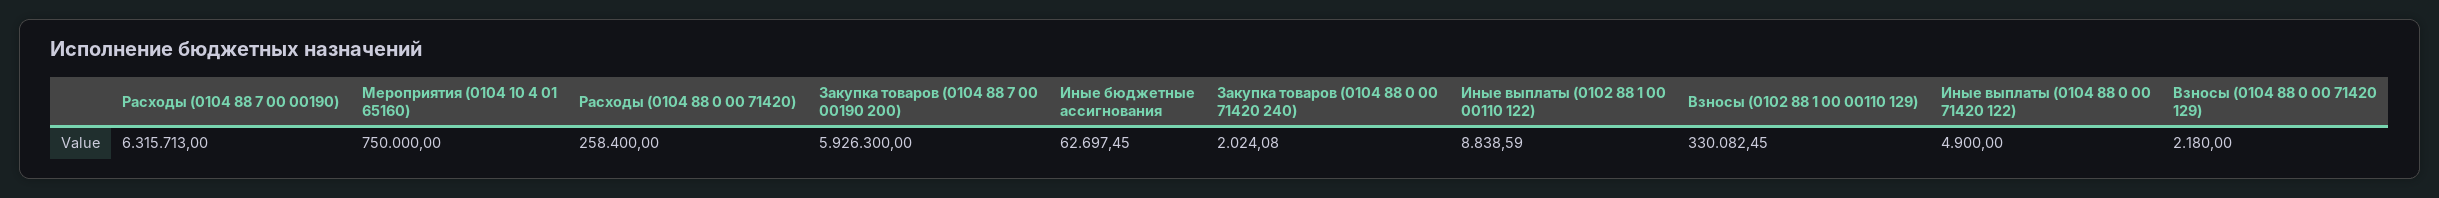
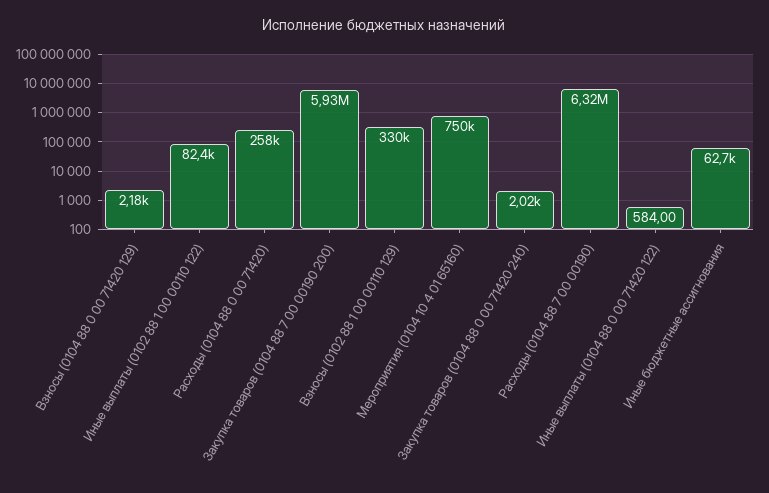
  {
    "Расходы (0104 88 7 00 00190)": 6315713,
    "Мероприятия (0104 10 4 01 65160)": 750000,
    "Расходы (0104 88 0 00 71420)": 258400,
    "Закупка товаров (0104 88 7 00 00190 200)": 5926300,
    "Иные бюджетные ассигнования": 62697.45,
    "Закупка товаров (0104 88 0 00 71420 240)": 2024.08,
-   "Иные выплаты (0102 88 1 00 00110 122)": 8838.59,
+   "Иные выплаты (0102 88 1 00 00110 122)": 82400,
    "Взносы (0102 88 1 00 00110 129)": 330082.45,
-   "Иные выплаты (0104 88 0 00 71420 122)": 4900,
+   "Иные выплаты (0104 88 0 00 71420 122)": 584,
    "Взносы (0104 88 0 00 71420 129)": 2180
  }

